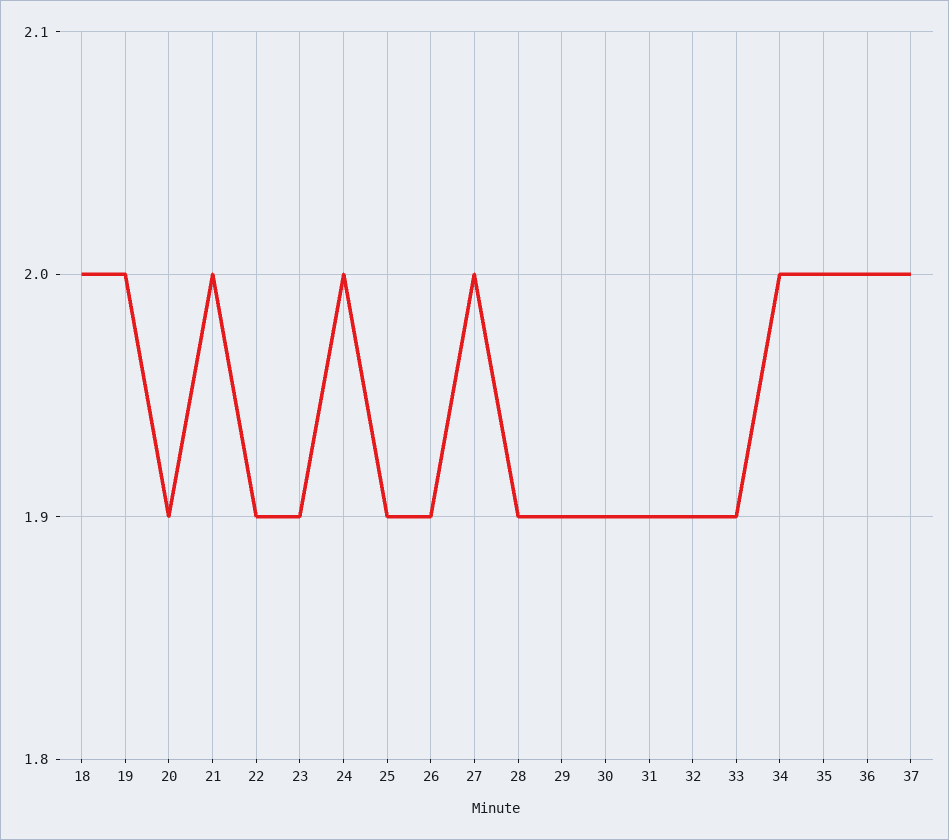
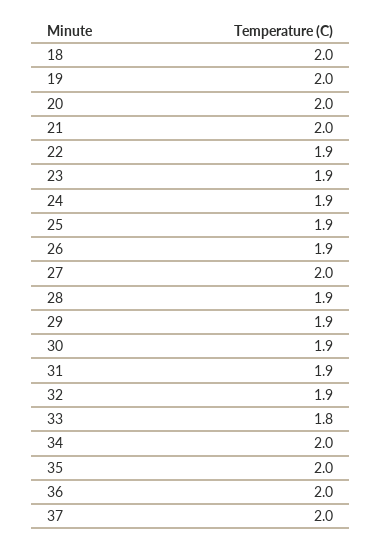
  {
    "18": 2,
    "19": 2,
-   "20": 1.9,
+   "20": 2,
    "21": 2,
    "22": 1.9,
    "23": 1.9,
-   "24": 2,
+   "24": 1.9,
    "25": 1.9,
    "26": 1.9,
    "27": 2,
    "28": 1.9,
    "29": 1.9,
    "30": 1.9,
    "31": 1.9,
    "32": 1.9,
-   "33": 1.9,
+   "33": 1.8,
    "34": 2,
    "35": 2,
    "36": 2,
    "37": 2
  }

